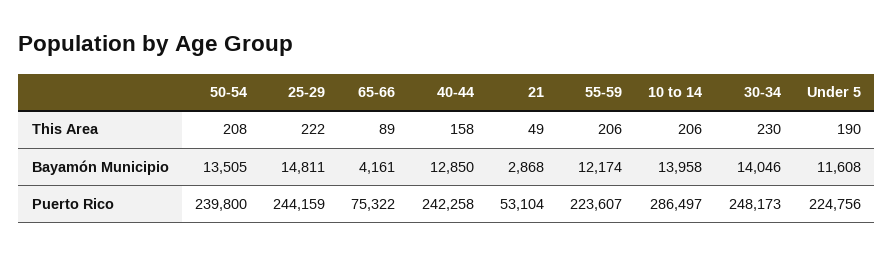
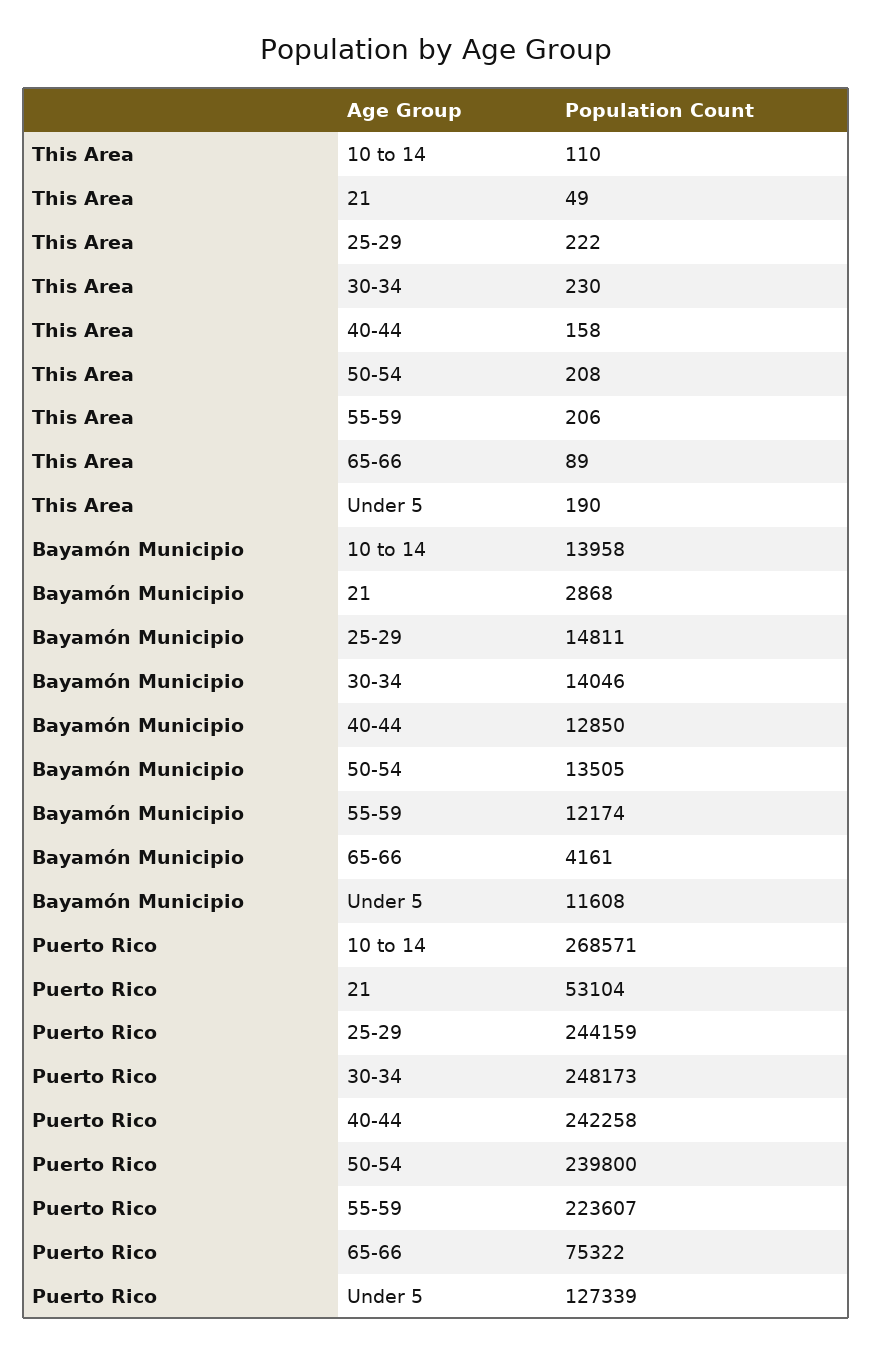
  {
    "50-54": {
      "This Area": 208,
      "Bayamón Municipio": 13505,
      "Puerto Rico": 239800
    },
    "25-29": {
      "This Area": 222,
      "Bayamón Municipio": 14811,
      "Puerto Rico": 244159
    },
    "65-66": {
      "This Area": 89,
      "Bayamón Municipio": 4161,
      "Puerto Rico": 75322
    },
    "40-44": {
      "This Area": 158,
      "Bayamón Municipio": 12850,
      "Puerto Rico": 242258
    },
    "21": {
      "This Area": 49,
      "Bayamón Municipio": 2868,
      "Puerto Rico": 53104
    },
    "55-59": {
      "This Area": 206,
      "Bayamón Municipio": 12174,
      "Puerto Rico": 223607
    },
    "10 to 14": {
-     "This Area": 206,
+     "This Area": 110,
      "Bayamón Municipio": 13958,
-     "Puerto Rico": 286497
+     "Puerto Rico": 268571
    },
    "30-34": {
      "This Area": 230,
      "Bayamón Municipio": 14046,
      "Puerto Rico": 248173
    },
    "Under 5": {
      "This Area": 190,
      "Bayamón Municipio": 11608,
-     "Puerto Rico": 224756
+     "Puerto Rico": 127339
    }
  }

